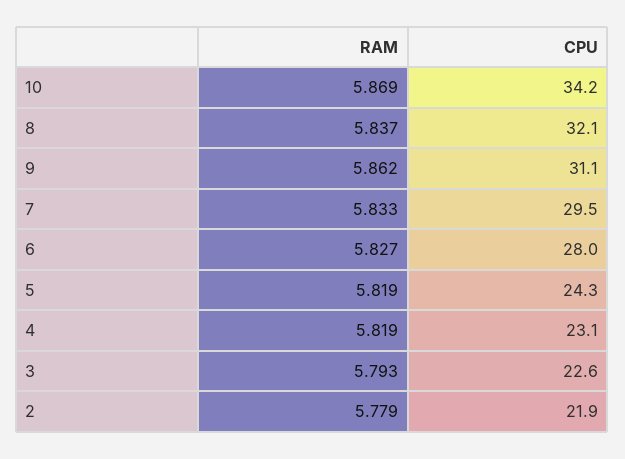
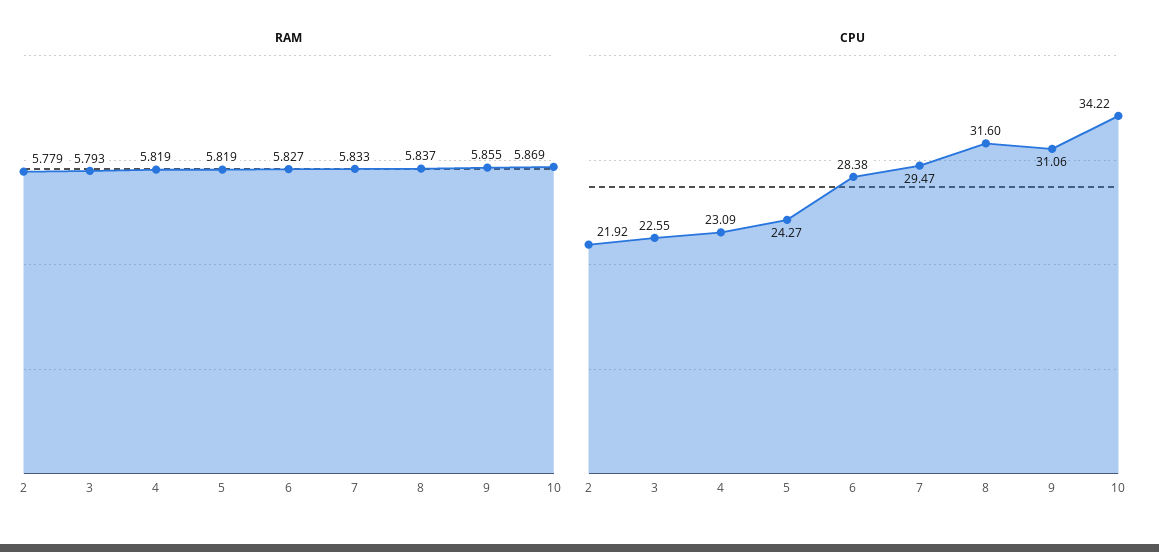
  {
    "RAM": {
      "10": 5.869,
      "8": 5.837,
-     "9": 5.862,
+     "9": 5.855,
      "7": 5.833,
      "6": 5.827,
      "5": 5.819,
      "4": 5.819,
      "3": 5.793,
      "2": 5.779
    },
    "CPU": {
      "10": 34.22,
-     "8": 32.1,
+     "8": 31.6,
      "9": 31.06,
      "7": 29.47,
-     "6": 28,
+     "6": 28.38,
      "5": 24.27,
      "4": 23.09,
      "3": 22.55,
      "2": 21.92
    }
  }

